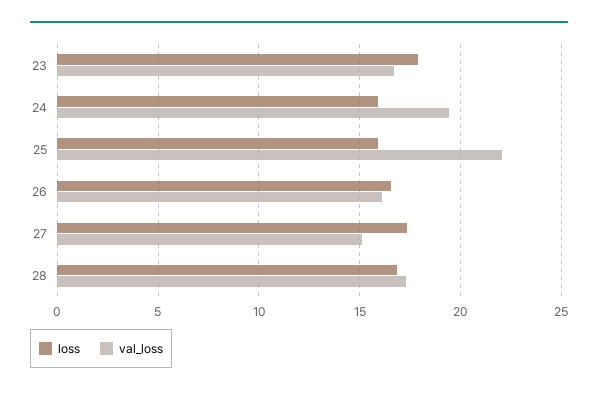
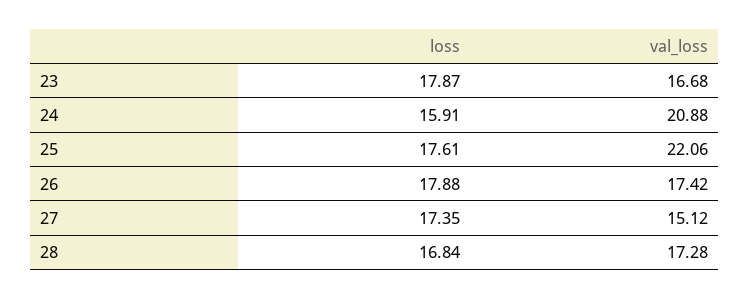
  {
    "loss": {
      "23": 17.87,
      "24": 15.91,
-     "25": 16,
+     "25": 17.61,
-     "26": 16.5,
+     "26": 17.88,
      "27": 17.35,
      "28": 16.84
    },
    "val_loss": {
      "23": 16.68,
-     "24": 19.5,
+     "24": 20.88,
      "25": 22.06,
-     "26": 16,
+     "26": 17.42,
      "27": 15.12,
      "28": 17.28
    }
  }

